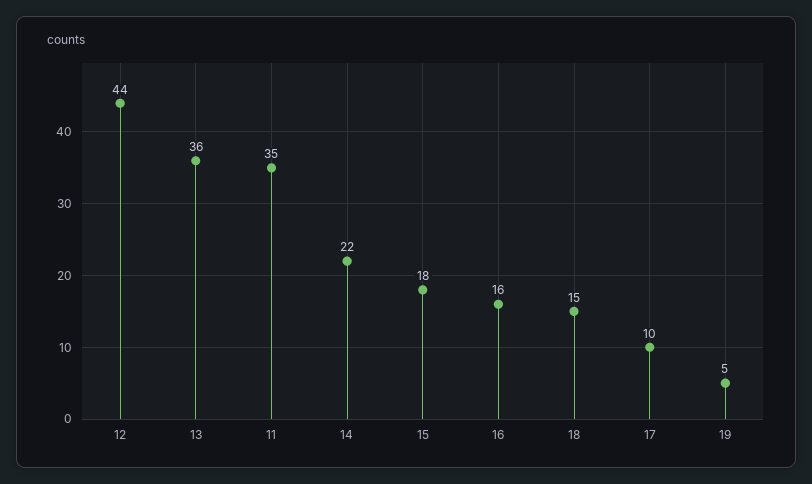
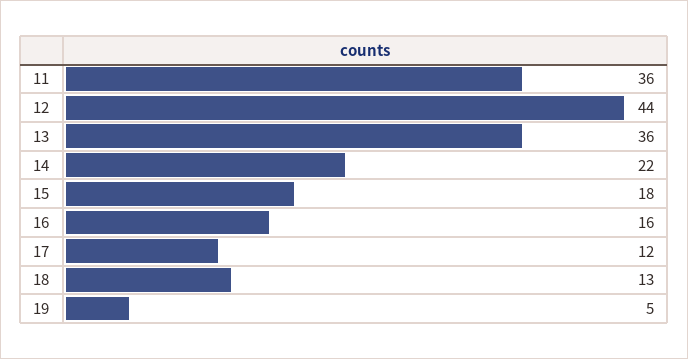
  {
    "12": 44,
    "13": 36,
-   "11": 35,
+   "11": 36,
    "14": 22,
    "15": 18,
    "16": 16,
-   "18": 15,
+   "18": 13,
-   "17": 10,
+   "17": 12,
    "19": 5
  }

